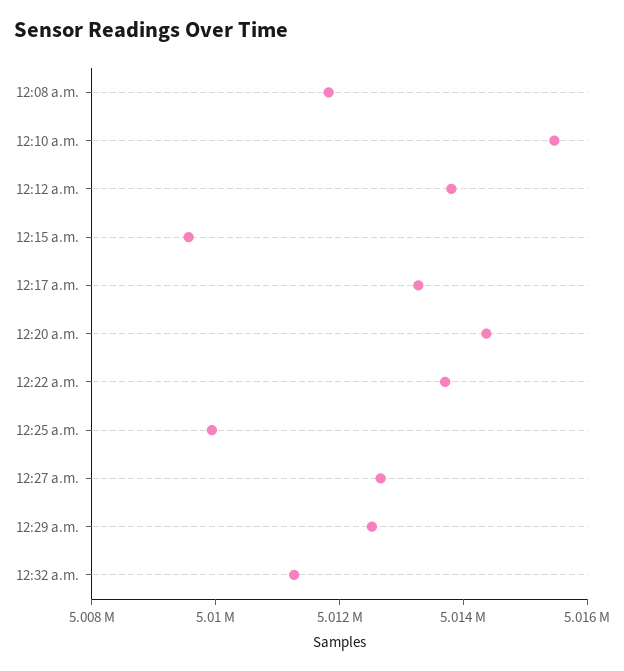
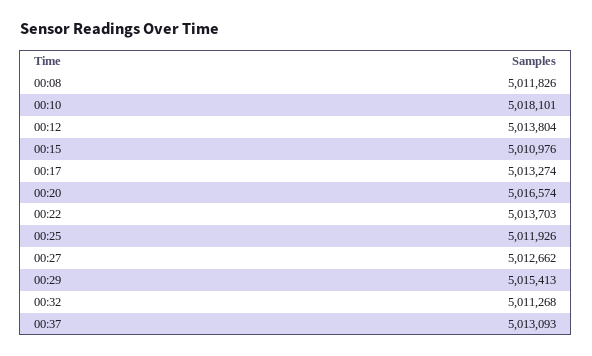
  {
    "12:08 a.m.": 5011826,
-   "12:10 a.m.": 5015500,
+   "12:10 a.m.": 5018101,
    "12:12 a.m.": 5013804,
-   "12:15 a.m.": 5009500,
+   "12:15 a.m.": 5010976,
    "12:17 a.m.": 5013274,
-   "12:20 a.m.": 5014500,
+   "12:20 a.m.": 5016574,
    "12:22 a.m.": 5013703,
-   "12:25 a.m.": 5010000,
+   "12:25 a.m.": 5011926,
    "12:27 a.m.": 5012662,
-   "12:29 a.m.": 5012500,
+   "12:29 a.m.": 5015413,
-   "12:32 a.m.": 5011268
+   "12:32 a.m.": 5011268,
+   "00:37": 5013093
  }

